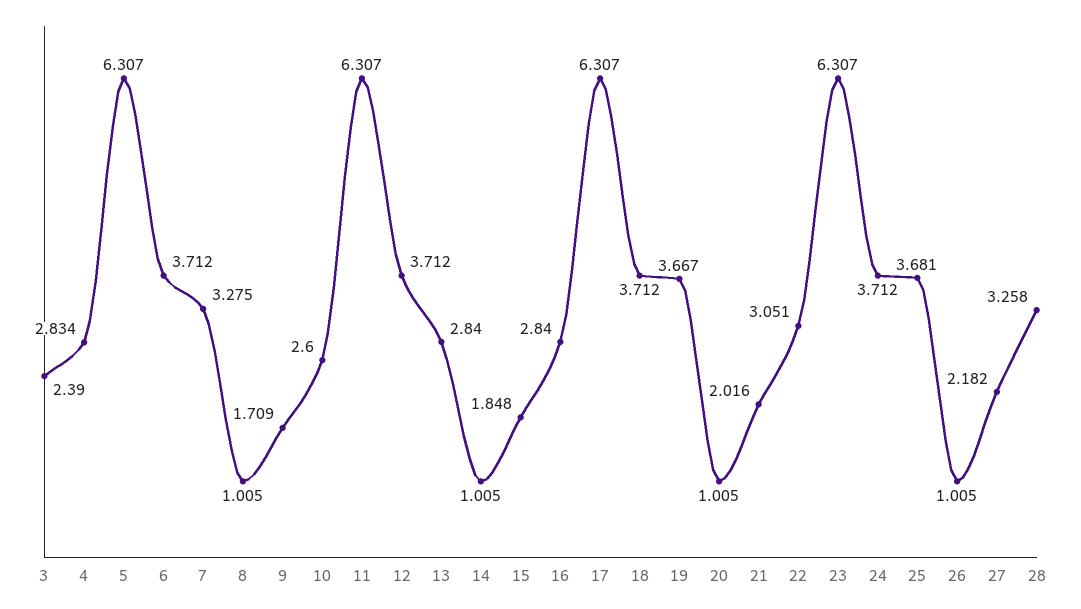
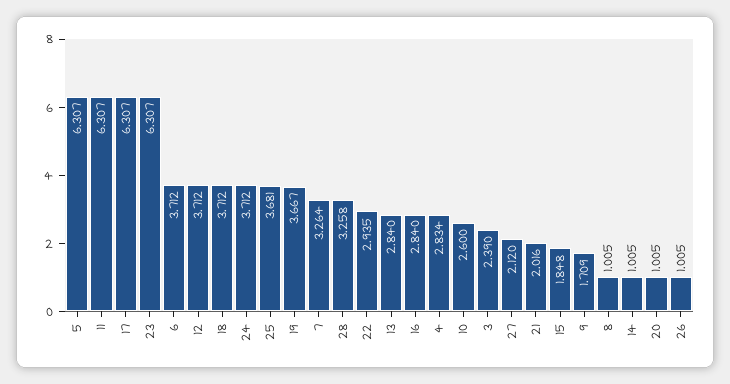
  {
    "3": 2.39,
    "4": 2.834,
    "5": 6.307,
    "6": 3.712,
-   "7": 3.275,
+   "7": 3.264,
    "8": 1.005,
    "9": 1.709,
    "10": 2.6,
    "11": 6.307,
    "12": 3.712,
    "13": 2.84,
    "14": 1.005,
    "15": 1.848,
    "16": 2.84,
    "17": 6.307,
    "18": 3.712,
    "19": 3.667,
    "20": 1.005,
    "21": 2.016,
-   "22": 3.051,
+   "22": 2.935,
    "23": 6.307,
    "24": 3.712,
    "25": 3.681,
    "26": 1.005,
-   "27": 2.182,
+   "27": 2.12,
    "28": 3.258
  }

